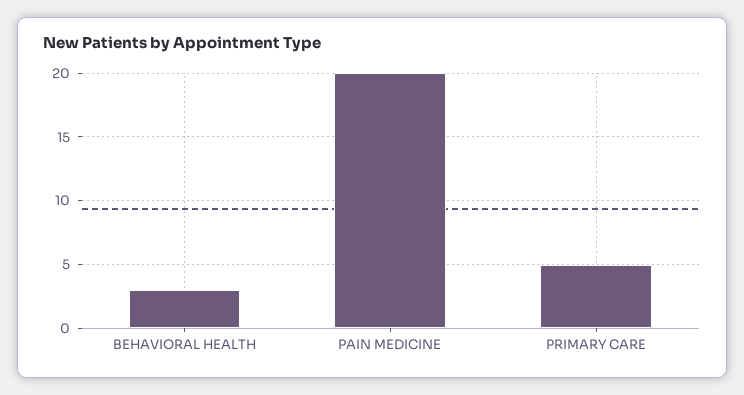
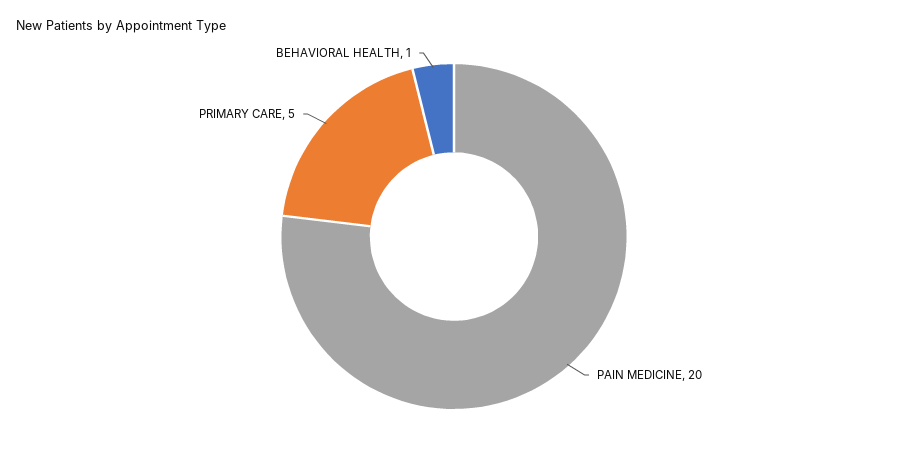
  {
-   "BEHAVIORAL HEALTH": 3,
+   "BEHAVIORAL HEALTH": 1,
    "PAIN MEDICINE": 20,
    "PRIMARY CARE": 5
  }

